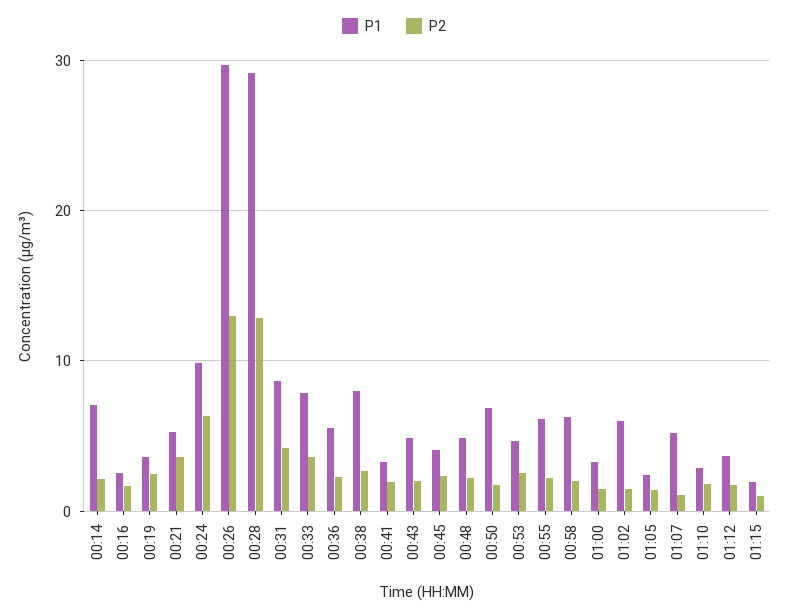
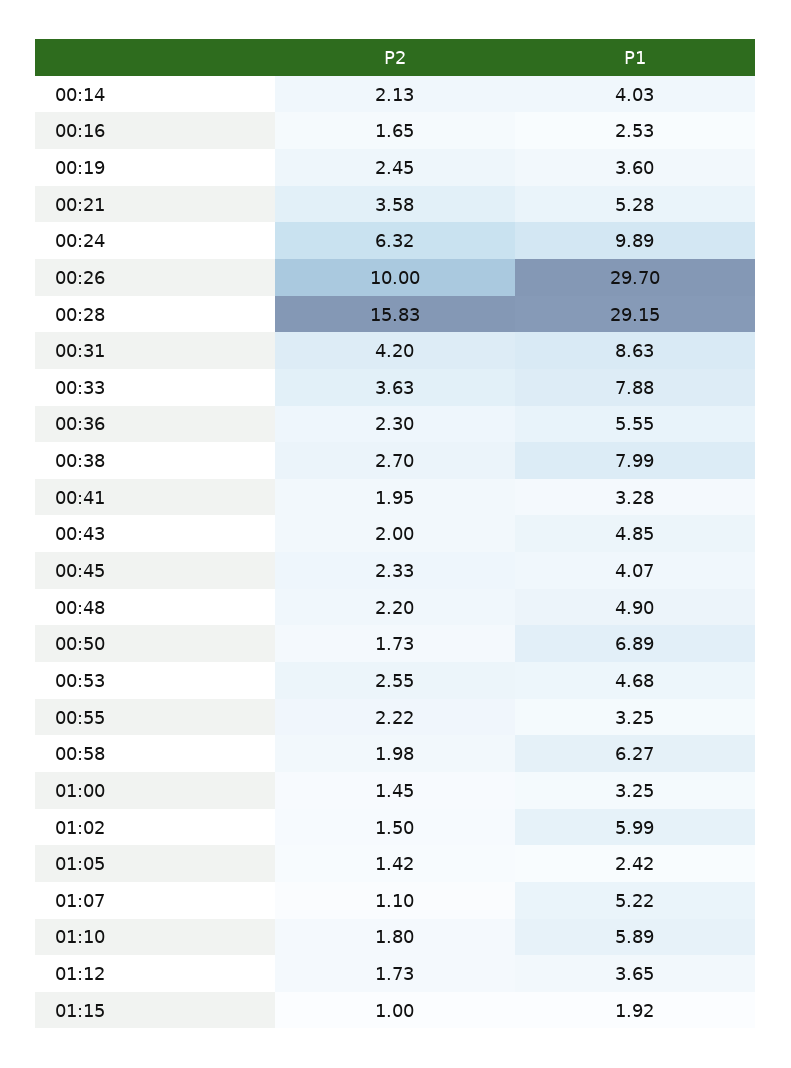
  {
    "P1": {
-     "00:14": 7,
+     "00:14": 4.03,
      "00:16": 2.53,
      "00:19": 3.6,
      "00:21": 5.28,
      "00:24": 9.89,
      "00:26": 29.7,
      "00:28": 29.15,
      "00:31": 8.63,
      "00:33": 7.88,
      "00:36": 5.55,
      "00:38": 7.99,
      "00:41": 3.28,
      "00:43": 4.85,
      "00:45": 4.07,
      "00:48": 4.9,
      "00:50": 6.89,
      "00:53": 4.68,
-     "00:55": 6,
+     "00:55": 3.25,
      "00:58": 6.27,
      "01:00": 3.25,
      "01:02": 5.99,
      "01:05": 2.42,
      "01:07": 5.22,
-     "01:10": 3,
+     "01:10": 5.89,
      "01:12": 3.65,
      "01:15": 1.92
    },
    "P2": {
      "00:14": 2.13,
      "00:16": 1.65,
      "00:19": 2.45,
      "00:21": 3.58,
      "00:24": 6.32,
-     "00:26": 13,
+     "00:26": 10,
-     "00:28": 13,
+     "00:28": 15.83,
      "00:31": 4.2,
      "00:33": 3.63,
      "00:36": 2.3,
      "00:38": 2.7,
      "00:41": 1.95,
      "00:43": 2,
      "00:45": 2.33,
      "00:48": 2.2,
      "00:50": 1.73,
      "00:53": 2.55,
      "00:55": 2.22,
      "00:58": 1.98,
      "01:00": 1.45,
      "01:02": 1.5,
      "01:05": 1.42,
      "01:07": 1.1,
      "01:10": 1.8,
      "01:12": 1.73,
      "01:15": 1
    }
  }

